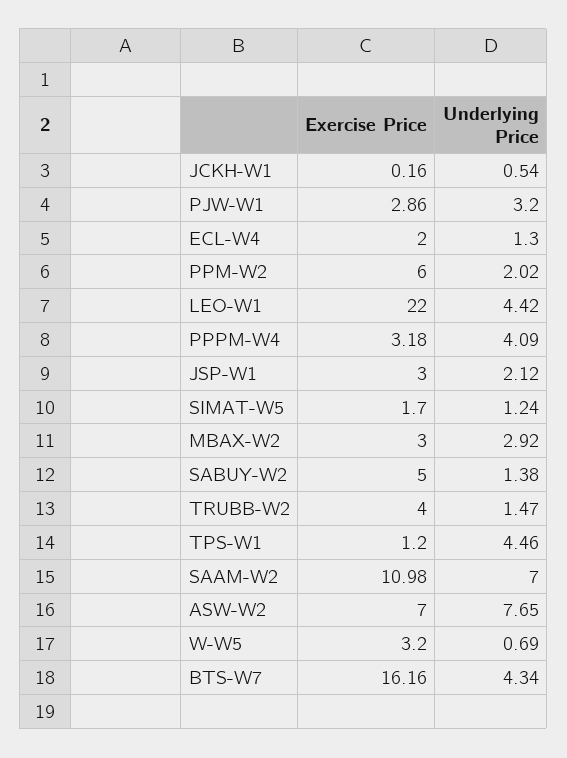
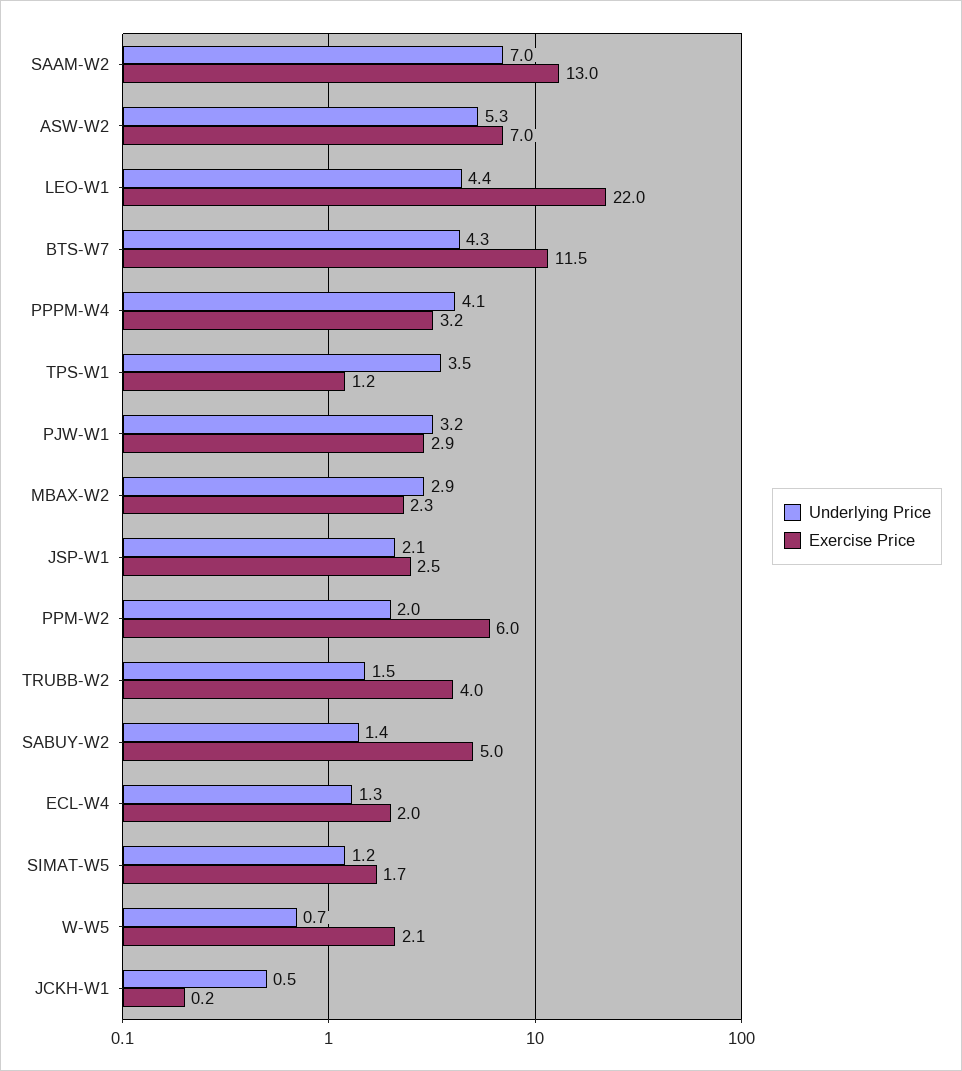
  {
    "Exercise Price": {
      "JCKH-W1": 0.16,
      "PJW-W1": 2.86,
      "ECL-W4": 2,
      "PPM-W2": 6,
      "LEO-W1": 22,
      "PPPM-W4": 3.18,
-     "JSP-W1": 3,
+     "JSP-W1": 2.5,
      "SIMAT-W5": 1.7,
-     "MBAX-W2": 3,
+     "MBAX-W2": 2.3,
      "SABUY-W2": 5,
      "TRUBB-W2": 4,
      "TPS-W1": 1.2,
-     "SAAM-W2": 10.98,
+     "SAAM-W2": 13,
      "ASW-W2": 7,
-     "W-W5": 3.2,
+     "W-W5": 2.1,
-     "BTS-W7": 16.16
+     "BTS-W7": 11.5
    },
    "Underlying Price": {
      "JCKH-W1": 0.54,
      "PJW-W1": 3.2,
      "ECL-W4": 1.3,
      "PPM-W2": 2.02,
      "LEO-W1": 4.42,
      "PPPM-W4": 4.09,
      "JSP-W1": 2.12,
      "SIMAT-W5": 1.24,
      "MBAX-W2": 2.92,
      "SABUY-W2": 1.38,
      "TRUBB-W2": 1.47,
-     "TPS-W1": 4.46,
+     "TPS-W1": 3.5,
      "SAAM-W2": 7,
-     "ASW-W2": 7.65,
+     "ASW-W2": 5.3,
      "W-W5": 0.69,
      "BTS-W7": 4.34
    }
  }

